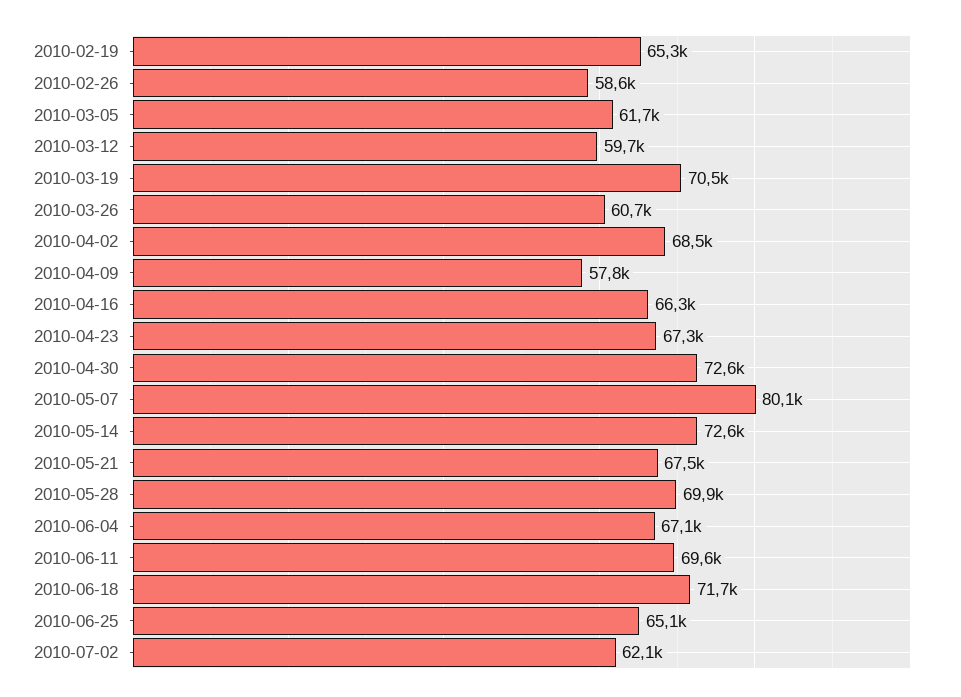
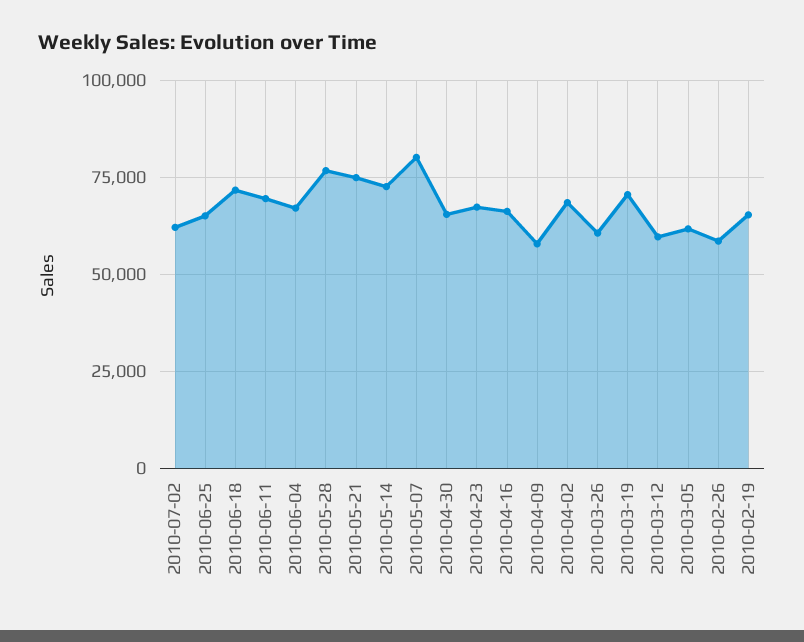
  {
    "2010-02-19": 65300,
    "2010-02-26": 58600,
    "2010-03-05": 61700,
    "2010-03-12": 59700,
    "2010-03-19": 70500,
    "2010-03-26": 60700,
    "2010-04-02": 68500,
    "2010-04-09": 57800,
    "2010-04-16": 66300,
    "2010-04-23": 67300,
-   "2010-04-30": 72600,
+   "2010-04-30": 65000,
    "2010-05-07": 80100,
    "2010-05-14": 72600,
-   "2010-05-21": 67500,
+   "2010-05-21": 75000,
-   "2010-05-28": 69900,
+   "2010-05-28": 77500,
    "2010-06-04": 67100,
    "2010-06-11": 69600,
    "2010-06-18": 71700,
    "2010-06-25": 65100,
    "2010-07-02": 62100
  }

